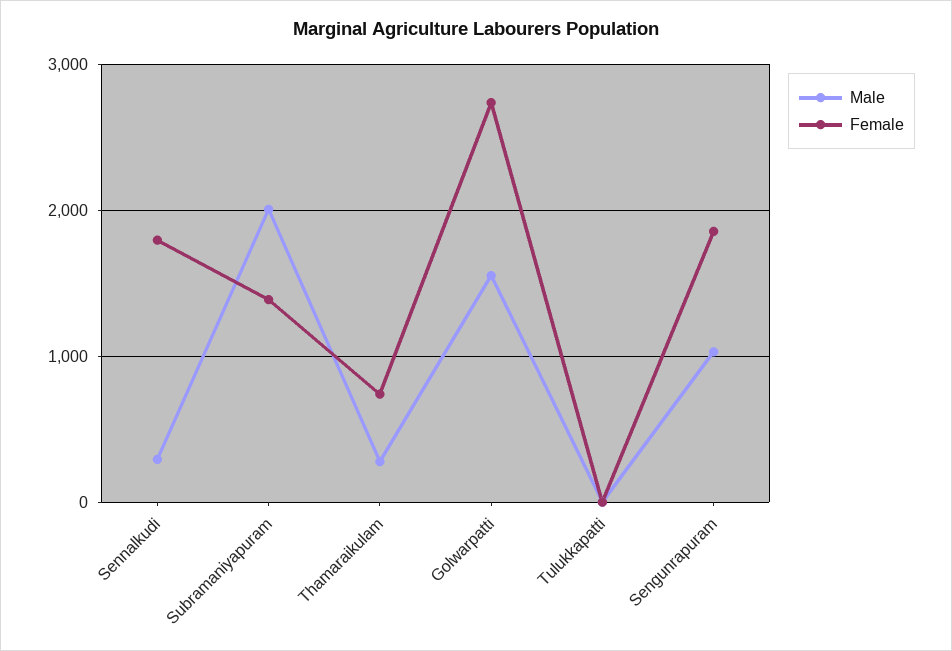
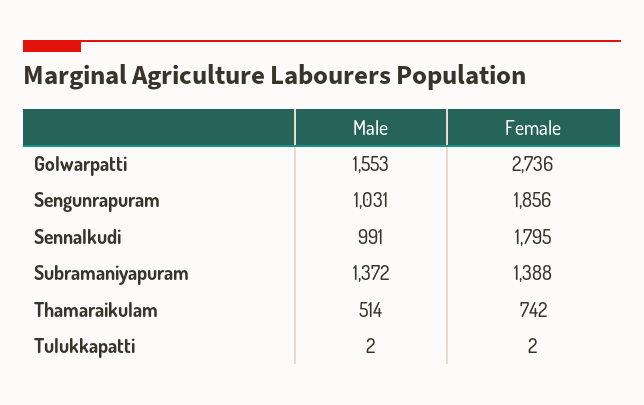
  {
    "Male": {
-     "Sennalkudi": 300,
+     "Sennalkudi": 991,
-     "Subramaniyapuram": 2000,
+     "Subramaniyapuram": 1372,
-     "Thamaraikulam": 300,
+     "Thamaraikulam": 514,
      "Golwarpatti": 1553,
      "Tulukkapatti": 2,
      "Sengunrapuram": 1031
    },
    "Female": {
      "Sennalkudi": 1795,
      "Subramaniyapuram": 1388,
      "Thamaraikulam": 742,
      "Golwarpatti": 2736,
      "Tulukkapatti": 2,
      "Sengunrapuram": 1856
    }
  }

